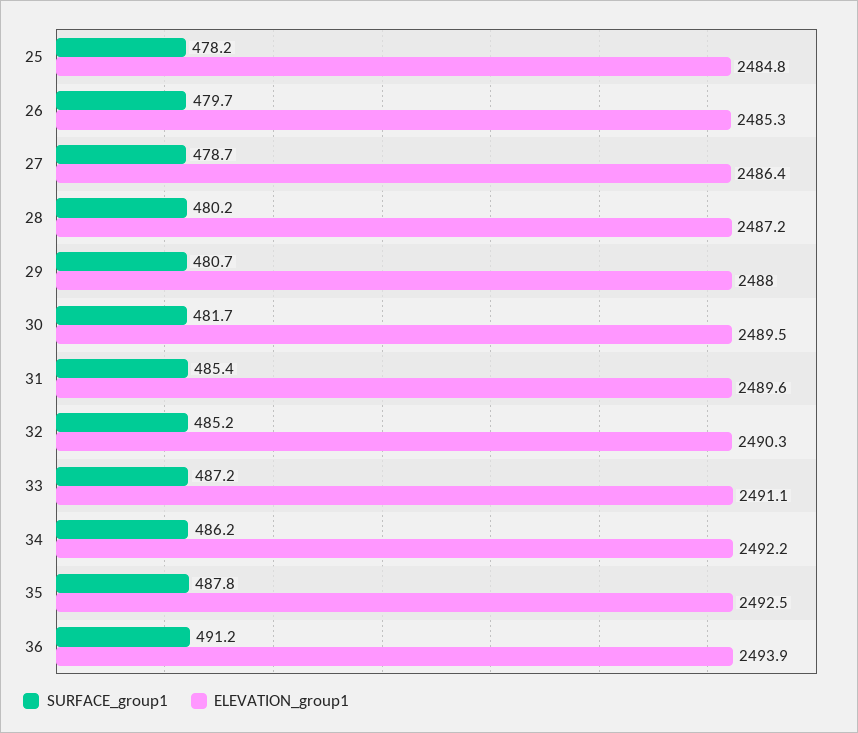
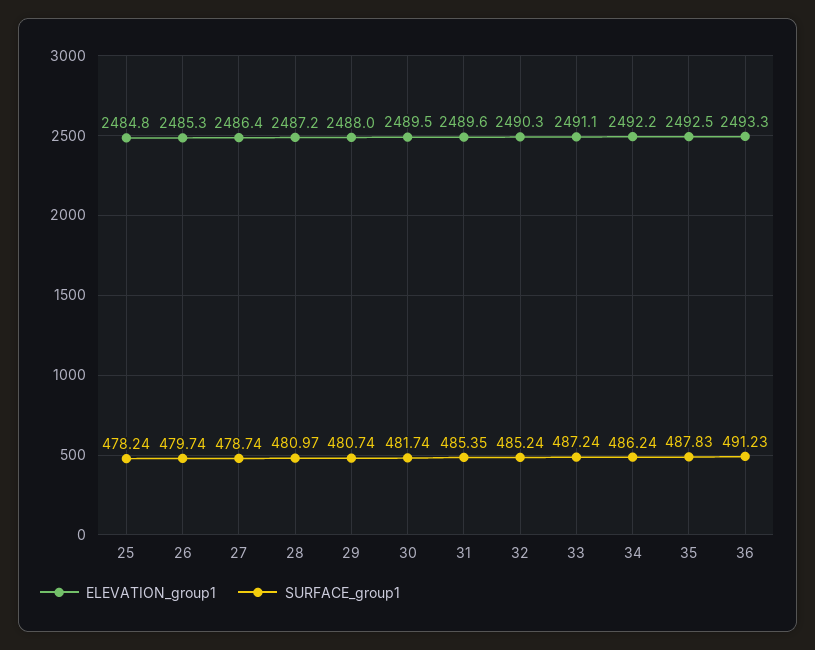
  {
    "SURFACE_group1": {
      "25": 478.24,
      "26": 479.74,
      "27": 478.74,
-     "28": 480.2,
+     "28": 480.97,
      "29": 480.74,
      "30": 481.74,
      "31": 485.35,
      "32": 485.24,
      "33": 487.24,
      "34": 486.24,
      "35": 487.83,
      "36": 491.23
    },
    "ELEVATION_group1": {
      "25": 2484.8,
      "26": 2485.3,
      "27": 2486.4,
      "28": 2487.2,
      "29": 2488,
      "30": 2489.5,
      "31": 2489.6,
      "32": 2490.3,
      "33": 2491.1,
      "34": 2492.2,
      "35": 2492.5,
-     "36": 2493.9
+     "36": 2493.3
    }
  }

